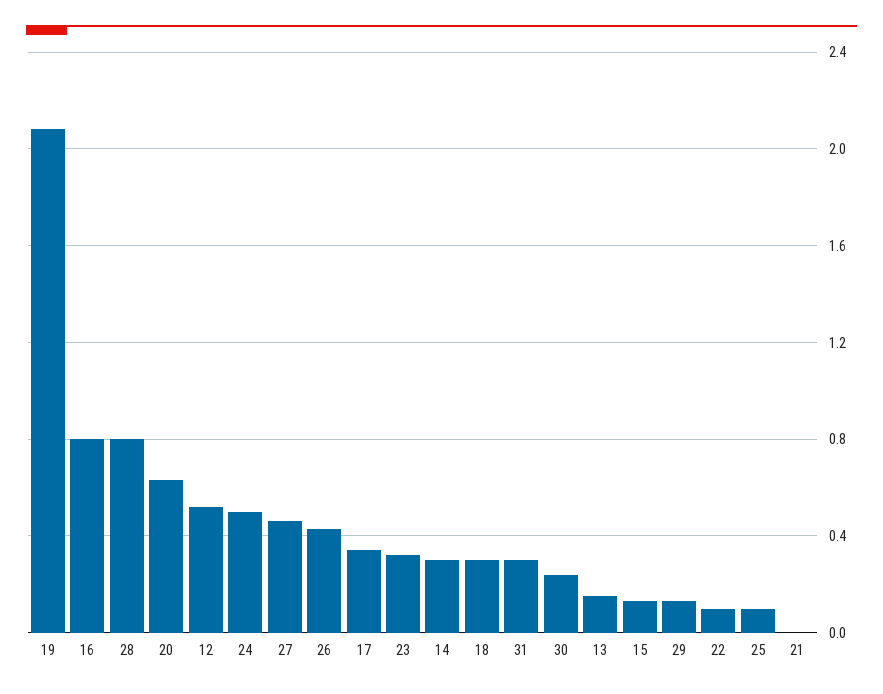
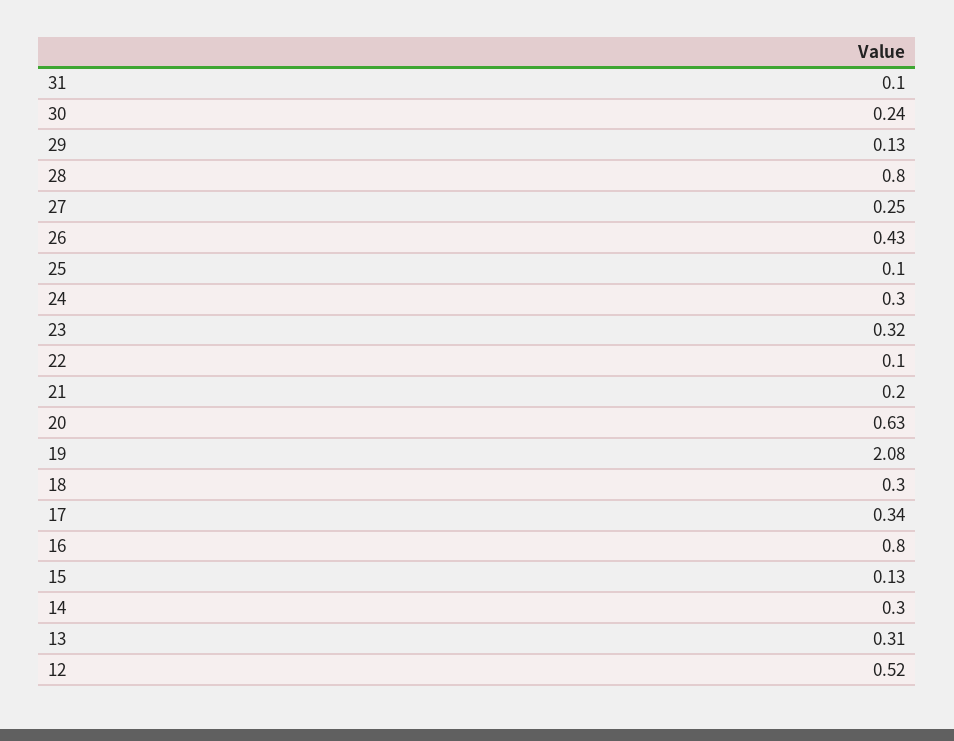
  {
    "19": 2.08,
    "16": 0.8,
    "28": 0.8,
    "20": 0.63,
    "12": 0.52,
-   "24": 0.5,
+   "24": 0.3,
-   "27": 0.45,
+   "27": 0.25,
    "26": 0.43,
    "17": 0.34,
    "23": 0.32,
    "14": 0.3,
    "18": 0.3,
-   "31": 0.3,
+   "31": 0.1,
    "30": 0.24,
-   "13": 0.15,
+   "13": 0.31,
    "15": 0.13,
    "29": 0.13,
    "22": 0.1,
    "25": 0.1,
-   "21": 0
+   "21": 0.2
  }

